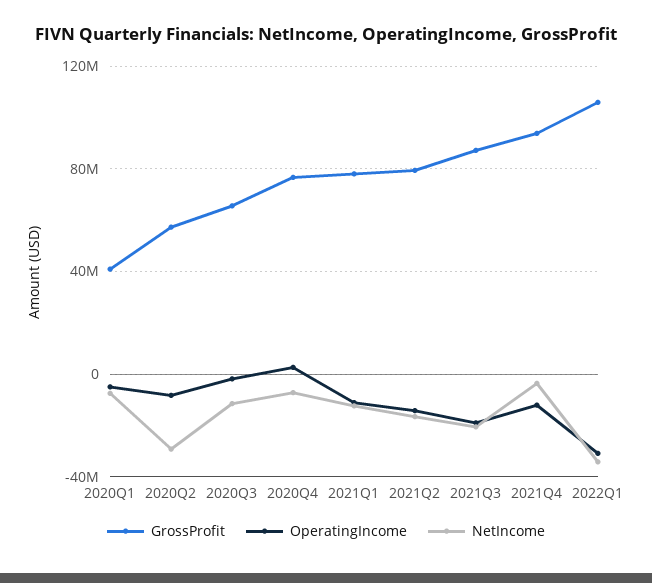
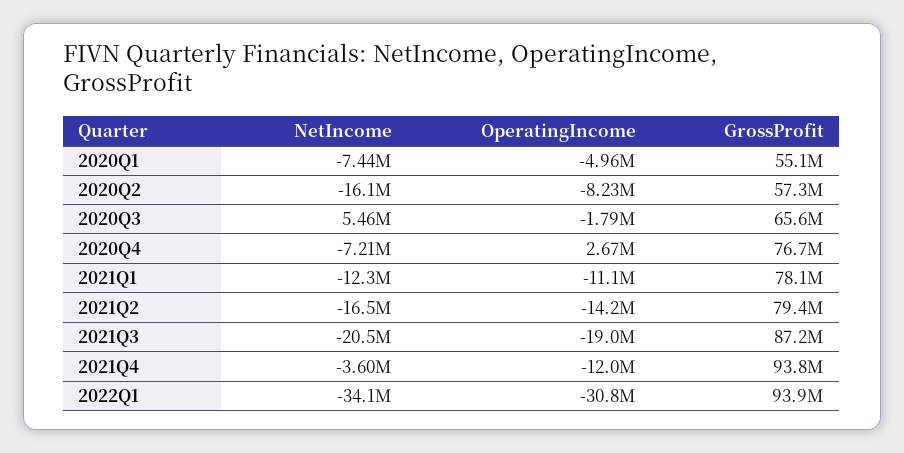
  {
    "GrossProfit": {
-     "2020Q1": 40000000,
+     "2020Q1": 55100000,
      "2020Q2": 57300000,
      "2020Q3": 65600000,
      "2020Q4": 76700000,
      "2021Q1": 78100000,
      "2021Q2": 79400000,
      "2021Q3": 87200000,
      "2021Q4": 93800000,
-     "2022Q1": 105000000
+     "2022Q1": 93900000
    },
    "OperatingIncome": {
      "2020Q1": -4960000,
      "2020Q2": -8230000,
      "2020Q3": -1790000,
      "2020Q4": 2670000,
      "2021Q1": -11100000,
      "2021Q2": -14200000,
      "2021Q3": -19000000,
      "2021Q4": -12000000,
      "2022Q1": -30800000
    },
    "NetIncome": {
      "2020Q1": -7440000,
-     "2020Q2": -30000000,
+     "2020Q2": -16100000,
-     "2020Q3": -10000000,
+     "2020Q3": 5460000,
      "2020Q4": -7210000,
      "2021Q1": -12300000,
      "2021Q2": -16500000,
      "2021Q3": -20500000,
      "2021Q4": -3600000,
      "2022Q1": -34100000
    }
  }

